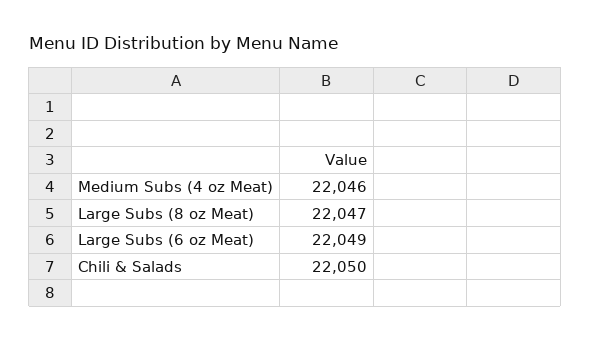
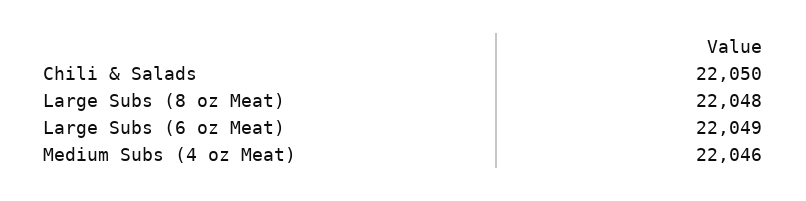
  {
    "Medium Subs (4 oz Meat)": 22046,
-   "Large Subs (8 oz Meat)": 22047,
+   "Large Subs (8 oz Meat)": 22048,
    "Large Subs (6 oz Meat)": 22049,
    "Chili & Salads": 22050
  }

